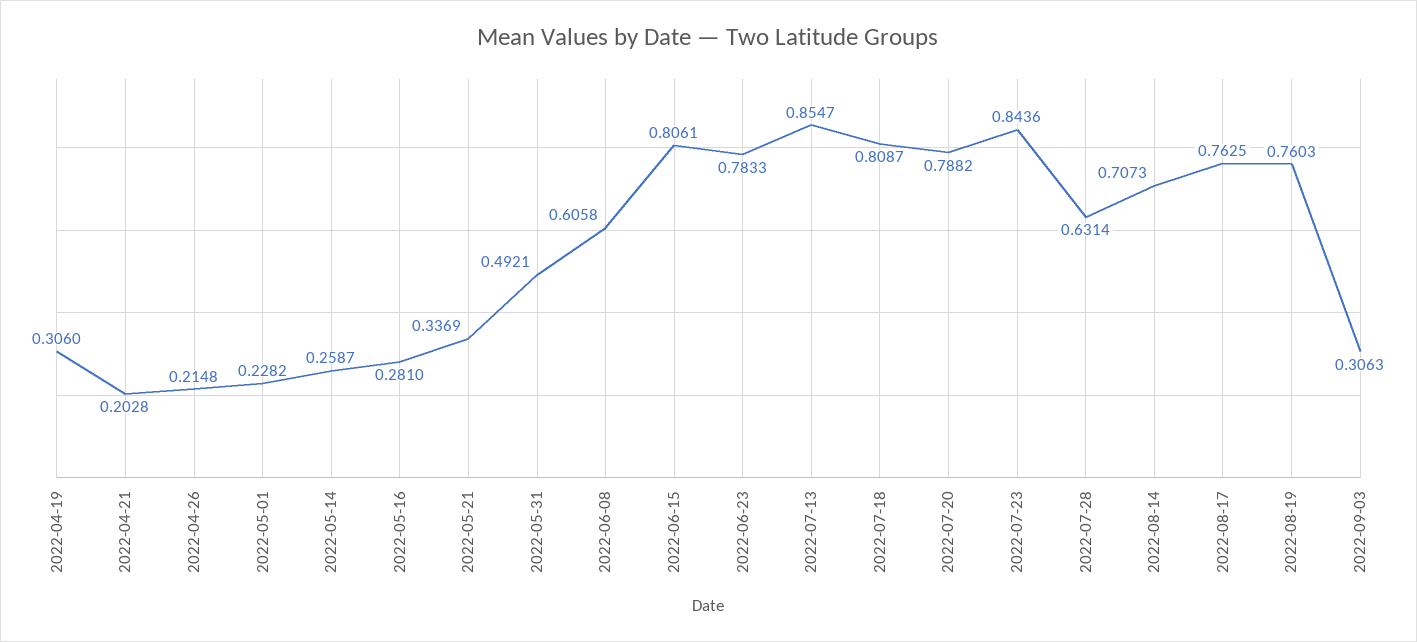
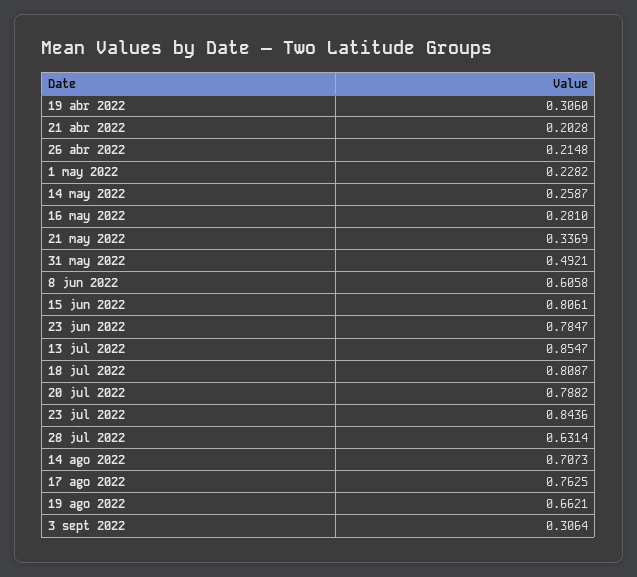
  {
    "2022-04-19": 0.306,
    "2022-04-21": 0.2028,
    "2022-04-26": 0.2148,
    "2022-05-01": 0.2282,
    "2022-05-14": 0.2587,
    "2022-05-16": 0.281,
    "2022-05-21": 0.3369,
    "2022-05-31": 0.4921,
    "2022-06-08": 0.6058,
    "2022-06-15": 0.8061,
-   "2022-06-23": 0.7833,
+   "2022-06-23": 0.7847,
    "2022-07-13": 0.8547,
    "2022-07-18": 0.8087,
    "2022-07-20": 0.7882,
    "2022-07-23": 0.8436,
    "2022-07-28": 0.6314,
    "2022-08-14": 0.7073,
    "2022-08-17": 0.7625,
-   "2022-08-19": 0.7603,
+   "2022-08-19": 0.6621,
-   "2022-09-03": 0.3063
+   "2022-09-03": 0.3064
  }

